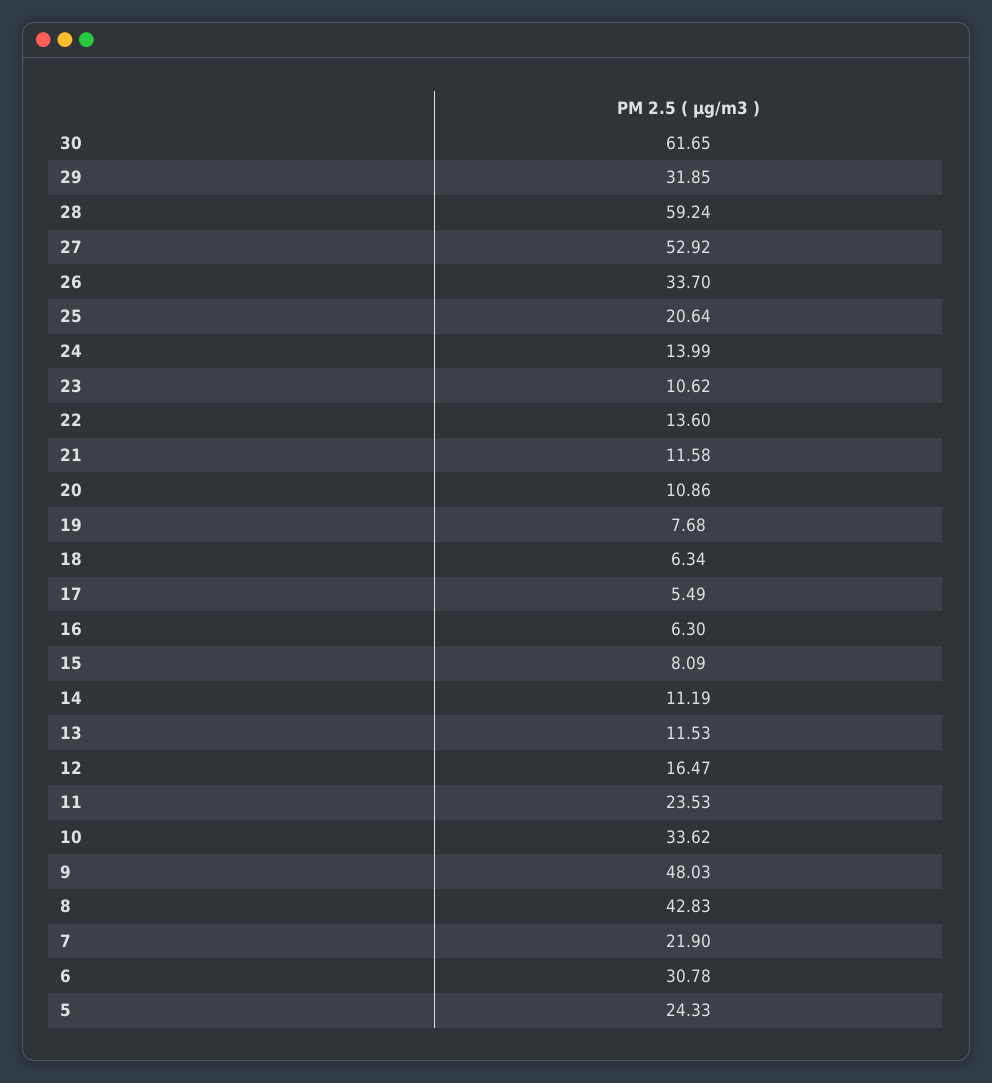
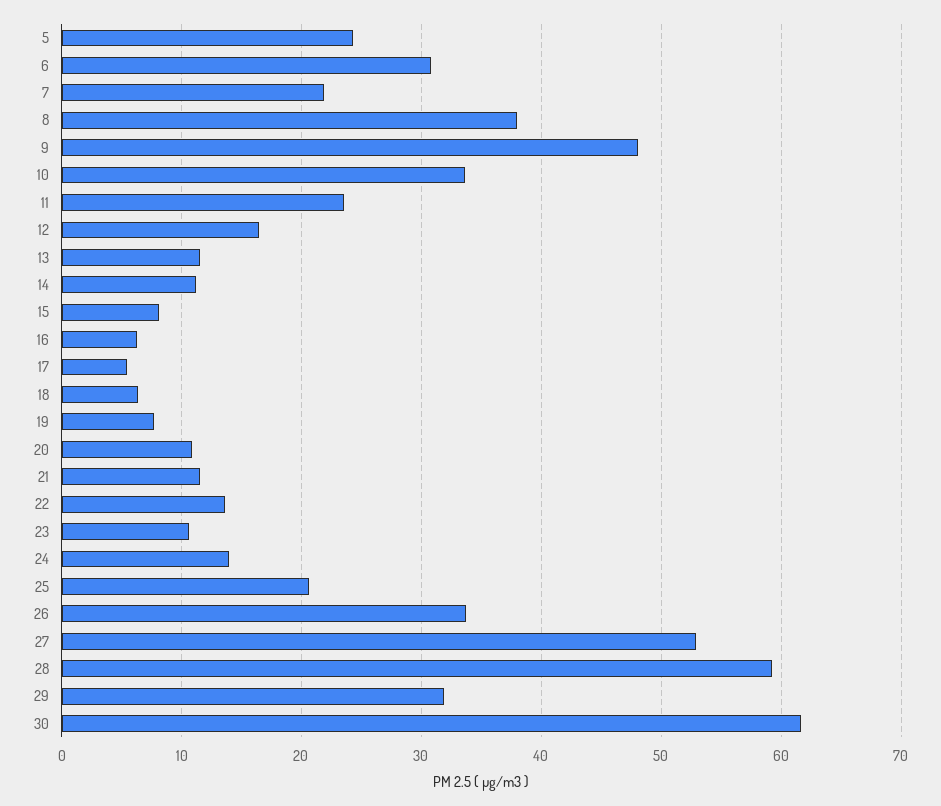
  {
    "30": 61.65,
    "29": 31.85,
    "28": 59.24,
    "27": 52.92,
    "26": 33.7,
    "25": 20.64,
    "24": 13.99,
    "23": 10.62,
    "22": 13.6,
    "21": 11.58,
    "20": 10.86,
    "19": 7.68,
    "18": 6.34,
    "17": 5.49,
    "16": 6.3,
    "15": 8.09,
    "14": 11.19,
    "13": 11.53,
    "12": 16.47,
    "11": 23.53,
    "10": 33.62,
    "9": 48.03,
-   "8": 42.83,
+   "8": 38,
    "7": 21.9,
    "6": 30.78,
    "5": 24.33
  }

